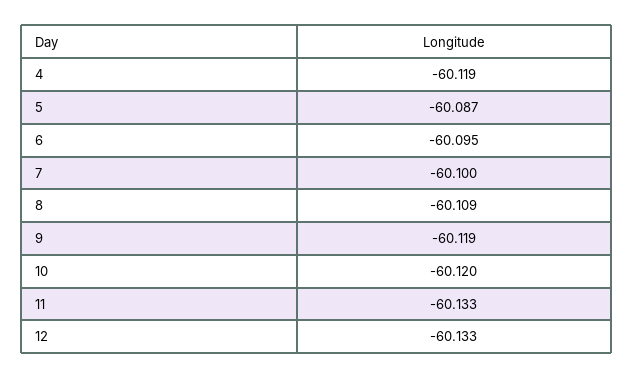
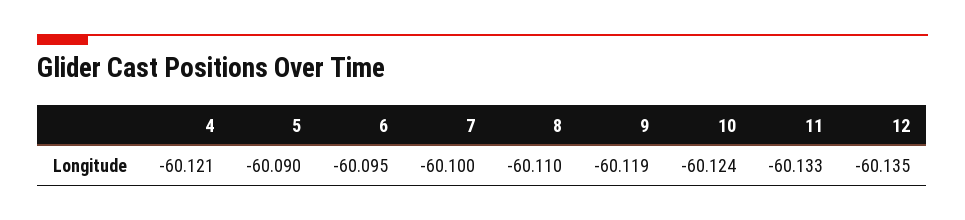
  {
-   "4": -60.119,
+   "4": -60.121,
-   "5": -60.087,
+   "5": -60.09,
    "6": -60.095,
    "7": -60.1,
-   "8": -60.109,
+   "8": -60.11,
    "9": -60.119,
-   "10": -60.12,
+   "10": -60.124,
    "11": -60.133,
-   "12": -60.133
+   "12": -60.135
  }

